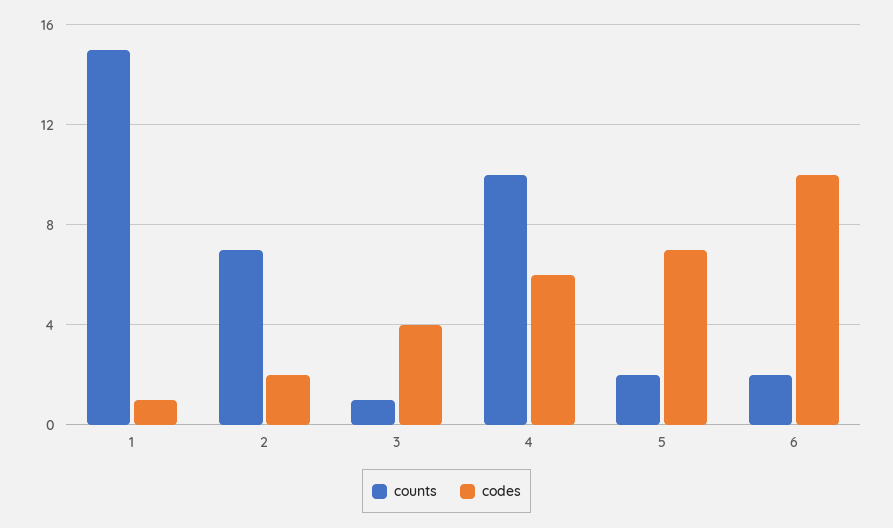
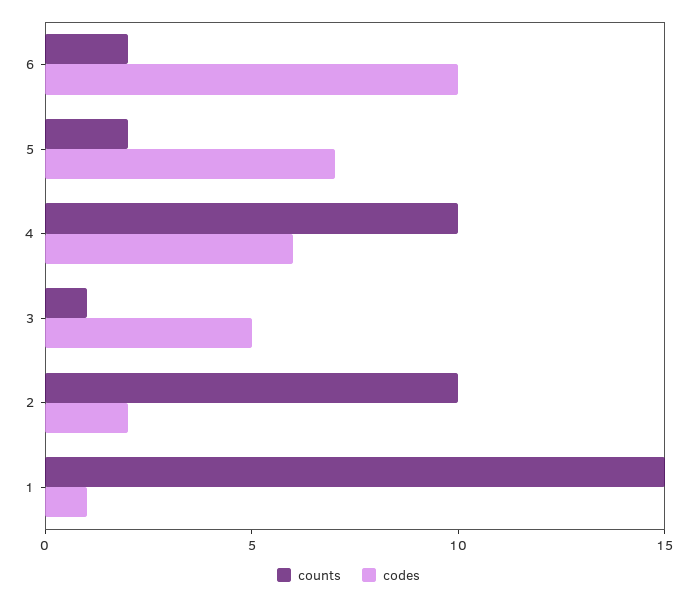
  {
    "counts": {
      "1": 15,
-     "2": 7,
+     "2": 10,
      "3": 1,
      "4": 10,
      "5": 2,
      "6": 2
    },
    "codes": {
      "1": 1,
      "2": 2,
-     "3": 4,
+     "3": 5,
      "4": 6,
      "5": 7,
      "6": 10
    }
  }

